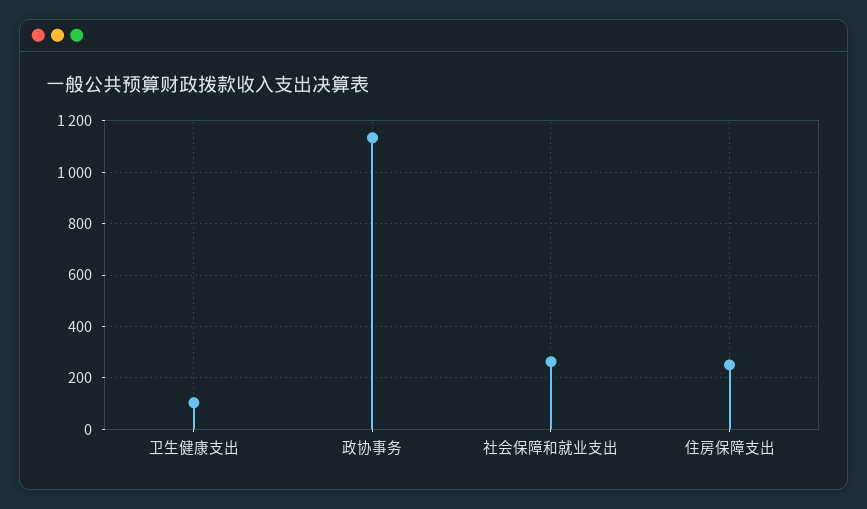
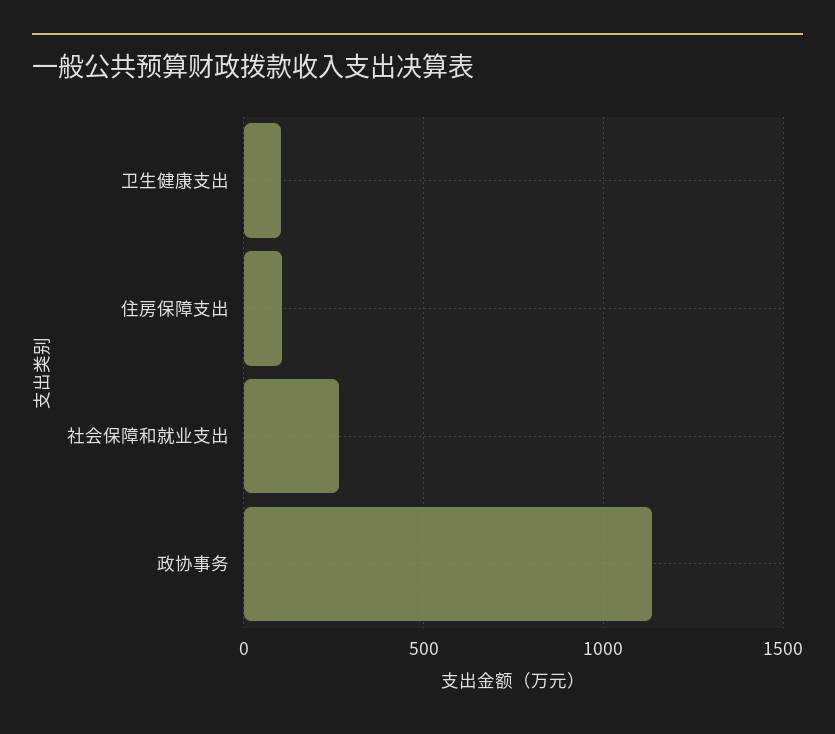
  {
    "卫生健康支出": 100,
    "政协事务": 1125,
    "社会保障和就业支出": 275,
-   "住房保障支出": 250
+   "住房保障支出": 100
  }

